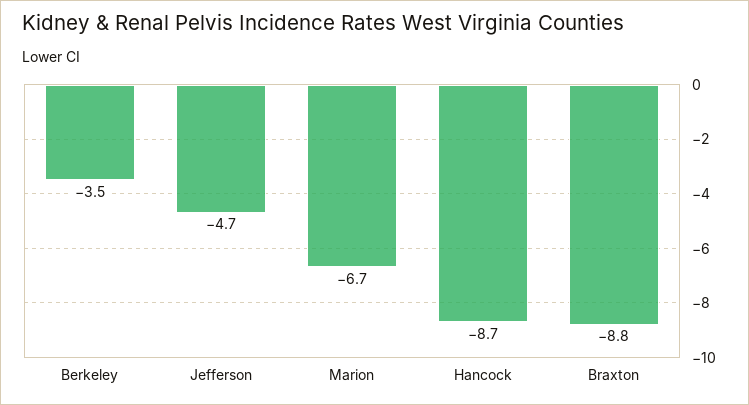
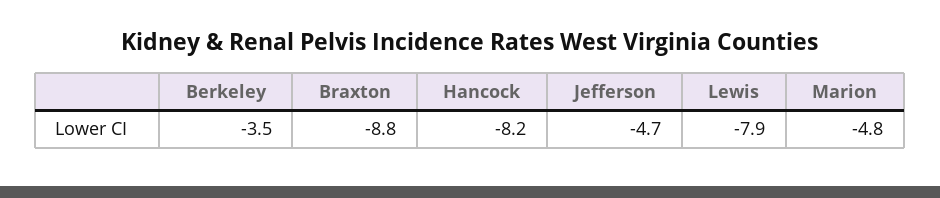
  {
    "Berkeley": -3.5,
    "Jefferson": -4.7,
-   "Marion": -6.7,
+   "Marion": -4.8,
-   "Hancock": -8.7,
+   "Hancock": -8.2,
-   "Braxton": -8.8
+   "Braxton": -8.8,
+   "Lewis": -7.9
  }

